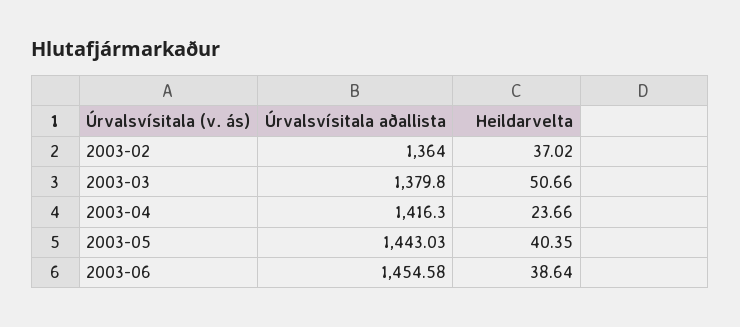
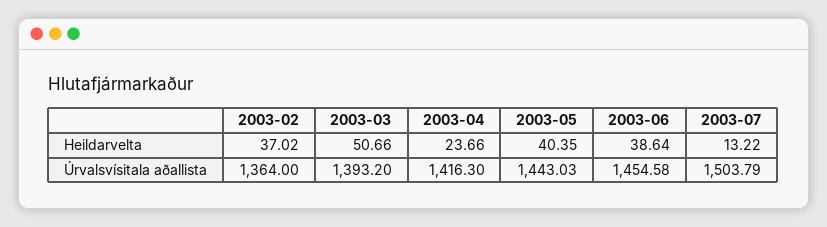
  {
    "Úrvalsvísitala aðallista": {
      "2003-02": 1364,
-     "2003-03": 1379.8,
+     "2003-03": 1393.2,
      "2003-04": 1416.3,
      "2003-05": 1443.03,
-     "2003-06": 1454.58
+     "2003-06": 1454.58,
+     "2003-07": 1503.79
    },
    "Heildarvelta": {
      "2003-02": 37.02,
      "2003-03": 50.66,
      "2003-04": 23.66,
      "2003-05": 40.35,
-     "2003-06": 38.64
+     "2003-06": 38.64,
+     "2003-07": 13.22
    }
  }

